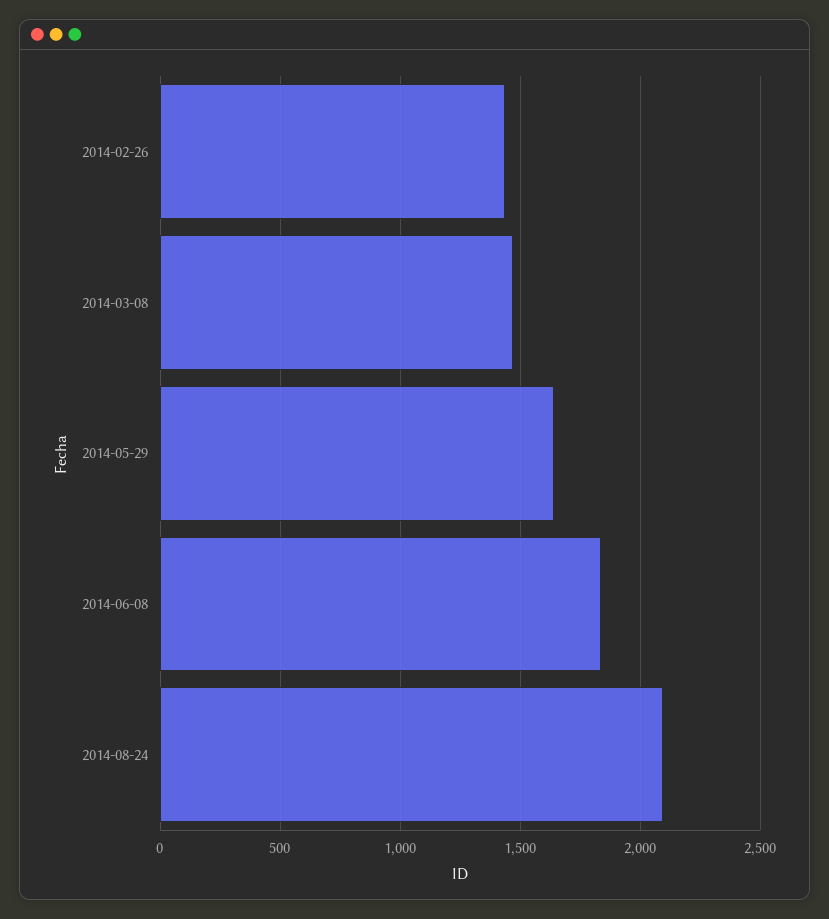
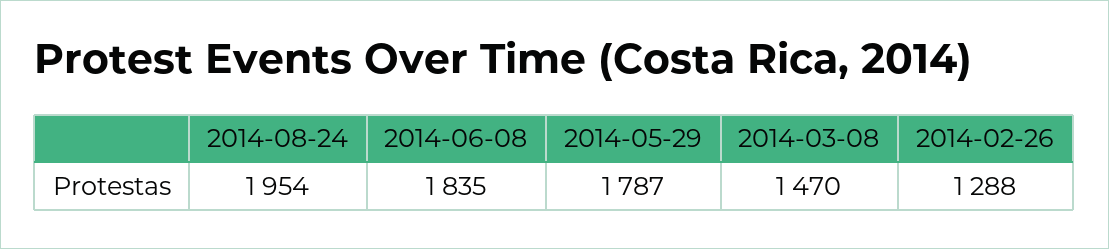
  {
-   "2014-02-26": 1450,
+   "2014-02-26": 1288,
    "2014-03-08": 1470,
-   "2014-05-29": 1650,
+   "2014-05-29": 1787,
    "2014-06-08": 1835,
-   "2014-08-24": 2100
+   "2014-08-24": 1954
  }

